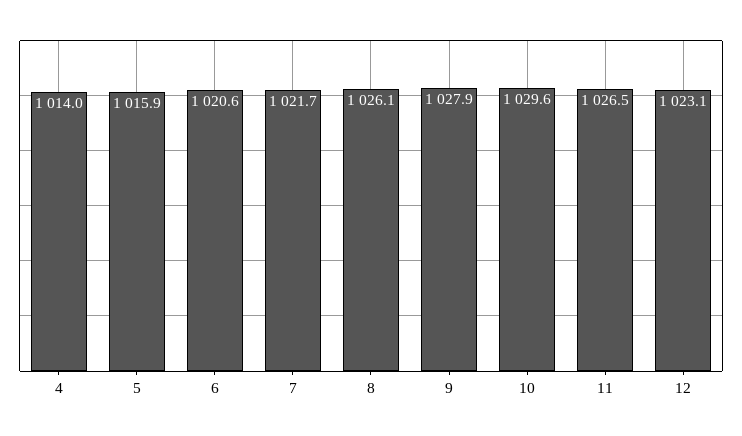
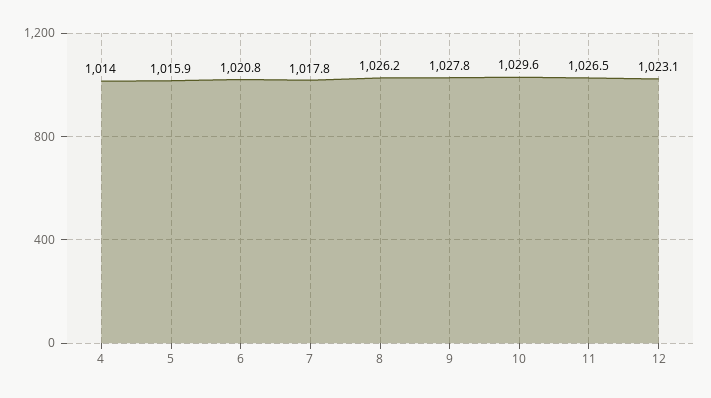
  {
    "4": 1014,
    "5": 1015.9,
-   "6": 1020.6,
+   "6": 1020.8,
-   "7": 1021.7,
+   "7": 1017.8,
-   "8": 1026.1,
+   "8": 1026.2,
-   "9": 1027.9,
+   "9": 1027.8,
    "10": 1029.6,
    "11": 1026.5,
    "12": 1023.1
  }

